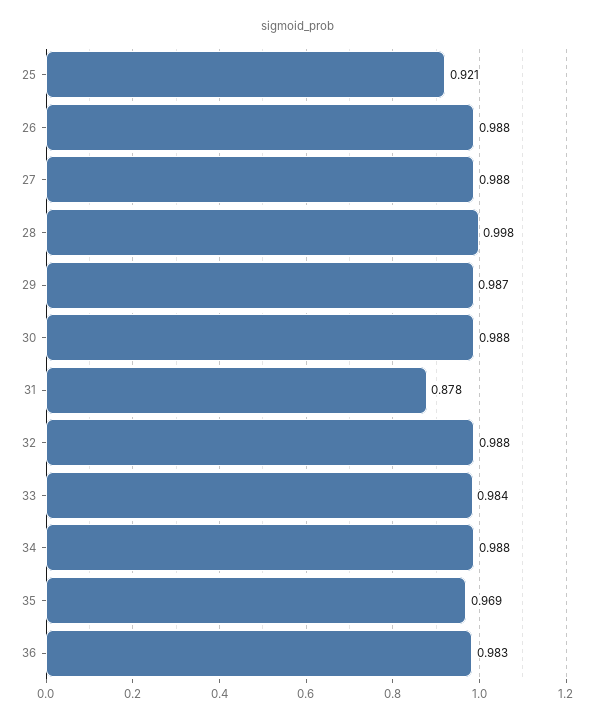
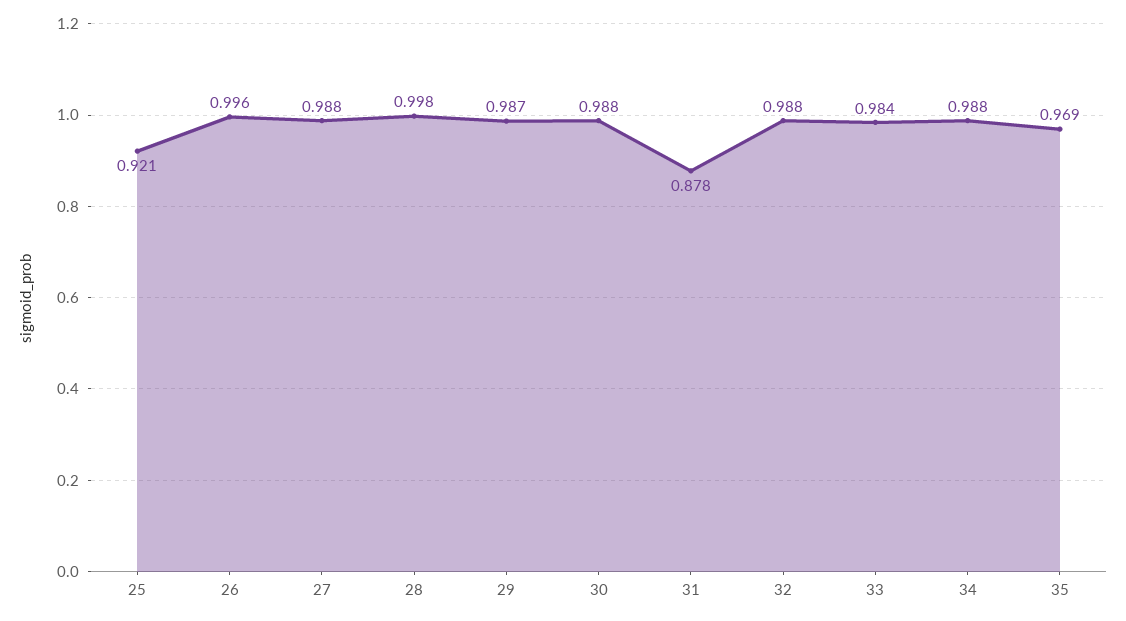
  {
    "25": 0.921,
-   "26": 0.988,
+   "26": 0.996,
    "27": 0.988,
    "28": 0.998,
    "29": 0.987,
    "30": 0.988,
    "31": 0.878,
    "32": 0.988,
    "33": 0.984,
    "34": 0.988,
-   "35": 0.969,
+   "35": 0.969
-   "36": 0.983
  }

